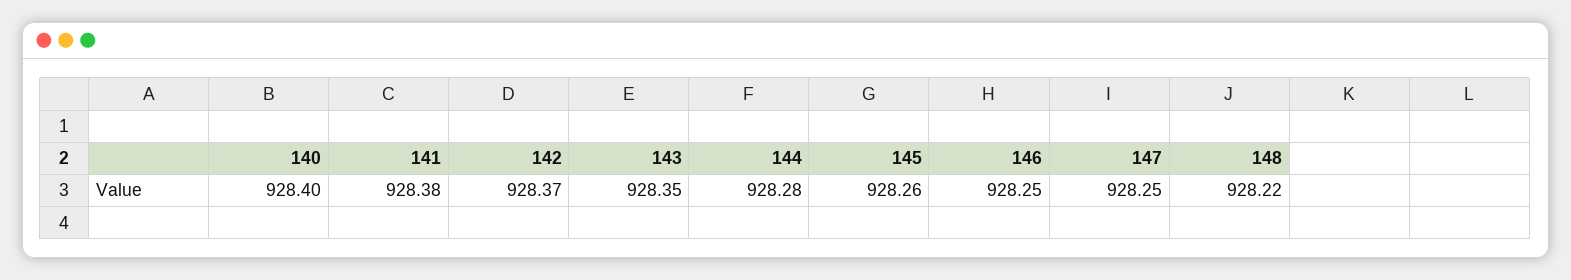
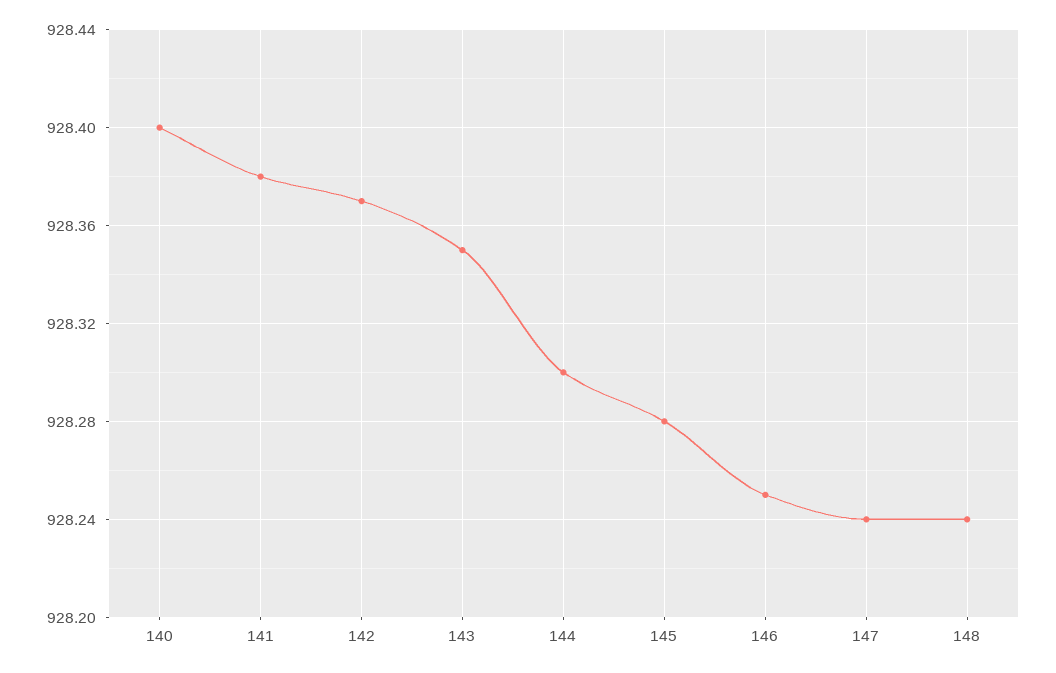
  {
    "140": 928.4,
    "141": 928.38,
    "142": 928.37,
    "143": 928.35,
-   "144": 928.28,
+   "144": 928.3,
-   "145": 928.26,
+   "145": 928.28,
    "146": 928.25,
-   "147": 928.25,
+   "147": 928.24,
-   "148": 928.22
+   "148": 928.24
  }

